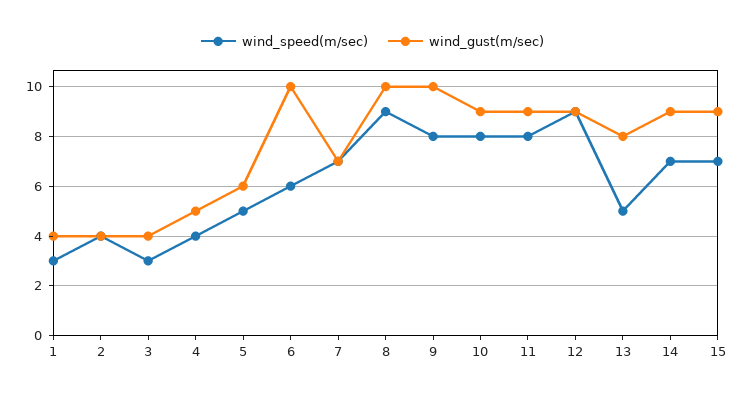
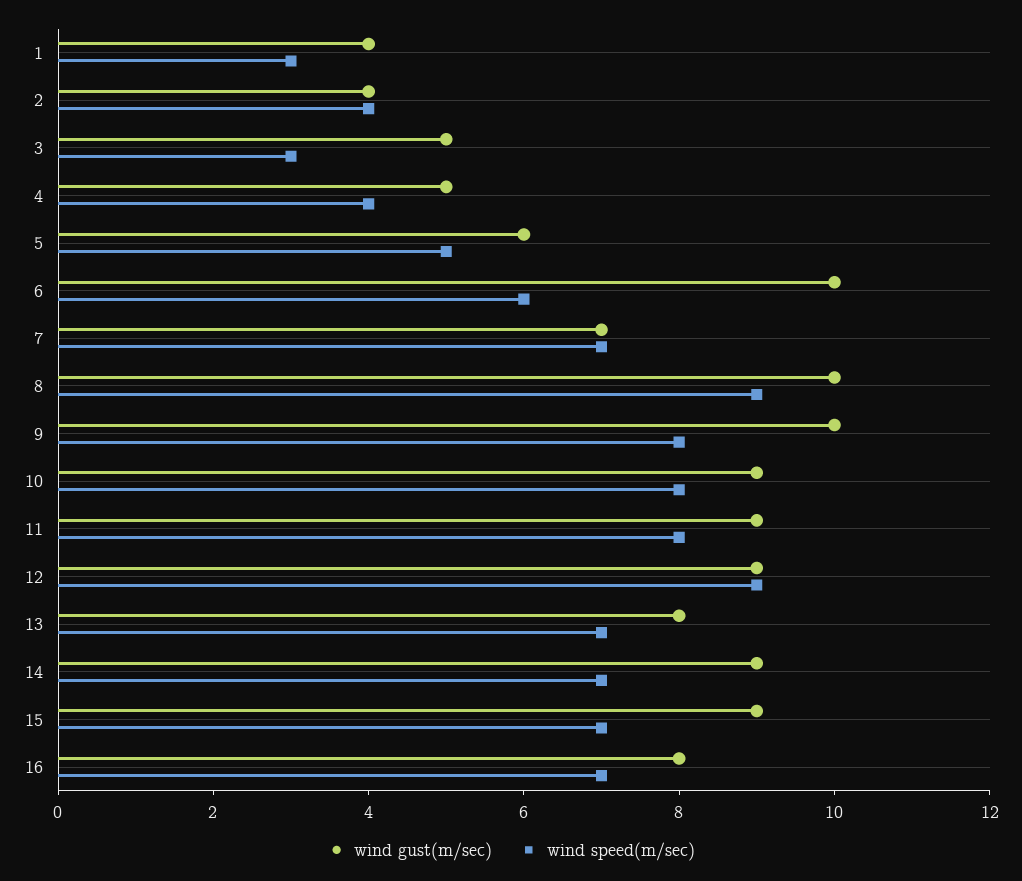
  {
    "wind_speed(m/sec)": {
      "1": 3,
      "2": 4,
      "3": 3,
      "4": 4,
      "5": 5,
      "6": 6,
      "7": 7,
      "8": 9,
      "9": 8,
      "10": 8,
      "11": 8,
      "12": 9,
-     "13": 5,
+     "13": 7,
      "14": 7,
-     "15": 7
+     "15": 7,
+     "16": 7
    },
    "wind_gust(m/sec)": {
      "1": 4,
      "2": 4,
-     "3": 4,
+     "3": 5,
      "4": 5,
      "5": 6,
      "6": 10,
      "7": 7,
      "8": 10,
      "9": 10,
      "10": 9,
      "11": 9,
      "12": 9,
      "13": 8,
      "14": 9,
-     "15": 9
+     "15": 9,
+     "16": 8
    }
  }

